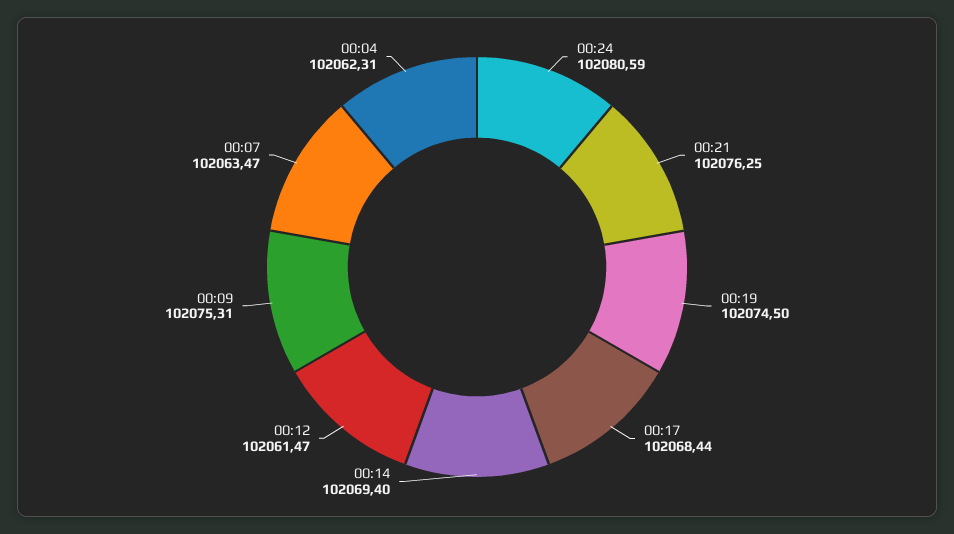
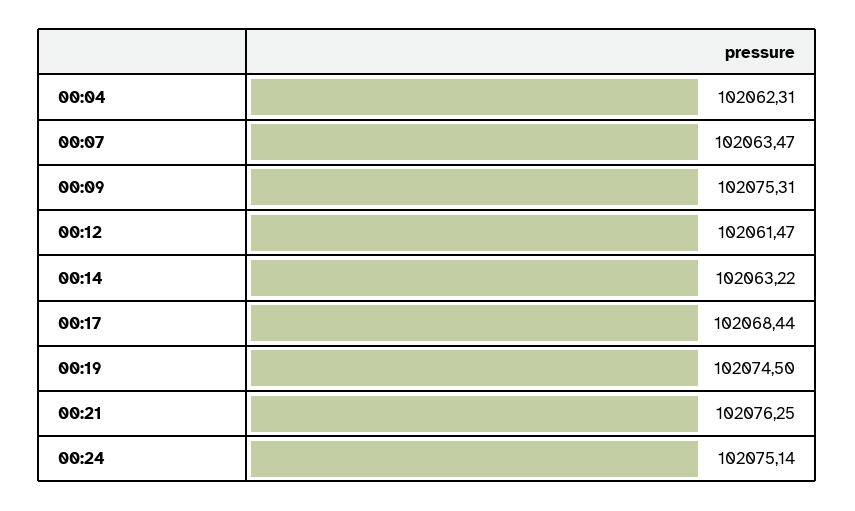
  {
-   "00:24": 102080.59,
+   "00:24": 102075.14,
    "00:21": 102076.25,
    "00:19": 102074.5,
    "00:17": 102068.44,
-   "00:14": 102069.4,
+   "00:14": 102063.22,
    "00:12": 102061.47,
    "00:09": 102075.31,
    "00:07": 102063.47,
    "00:04": 102062.31
  }

